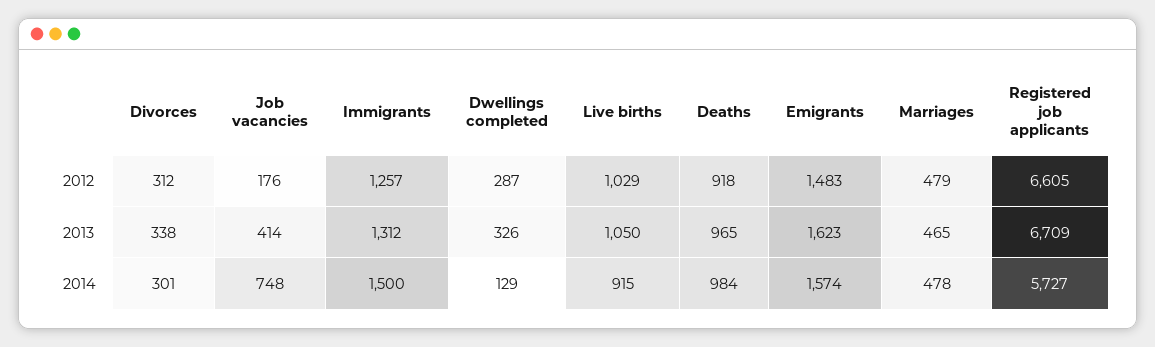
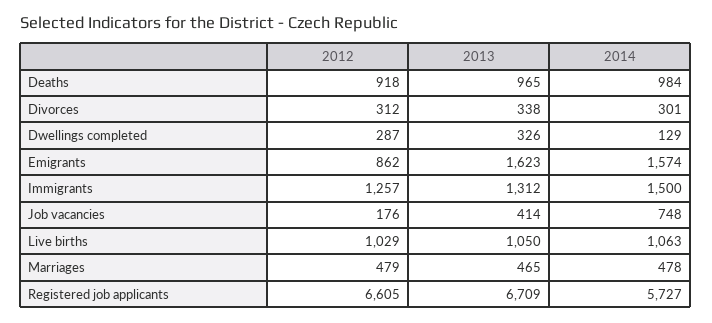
  {
    "Divorces": {
      "2012": 312,
      "2013": 338,
      "2014": 301
    },
    "Job vacancies": {
      "2012": 176,
      "2013": 414,
      "2014": 748
    },
    "Immigrants": {
      "2012": 1257,
      "2013": 1312,
      "2014": 1500
    },
    "Dwellings completed": {
      "2012": 287,
      "2013": 326,
      "2014": 129
    },
    "Live births": {
      "2012": 1029,
      "2013": 1050,
-     "2014": 915
+     "2014": 1063
    },
    "Deaths": {
      "2012": 918,
      "2013": 965,
      "2014": 984
    },
    "Emigrants": {
-     "2012": 1483,
+     "2012": 862,
      "2013": 1623,
      "2014": 1574
    },
    "Marriages": {
      "2012": 479,
      "2013": 465,
      "2014": 478
    },
    "Registered job applicants": {
      "2012": 6605,
      "2013": 6709,
      "2014": 5727
    }
  }

